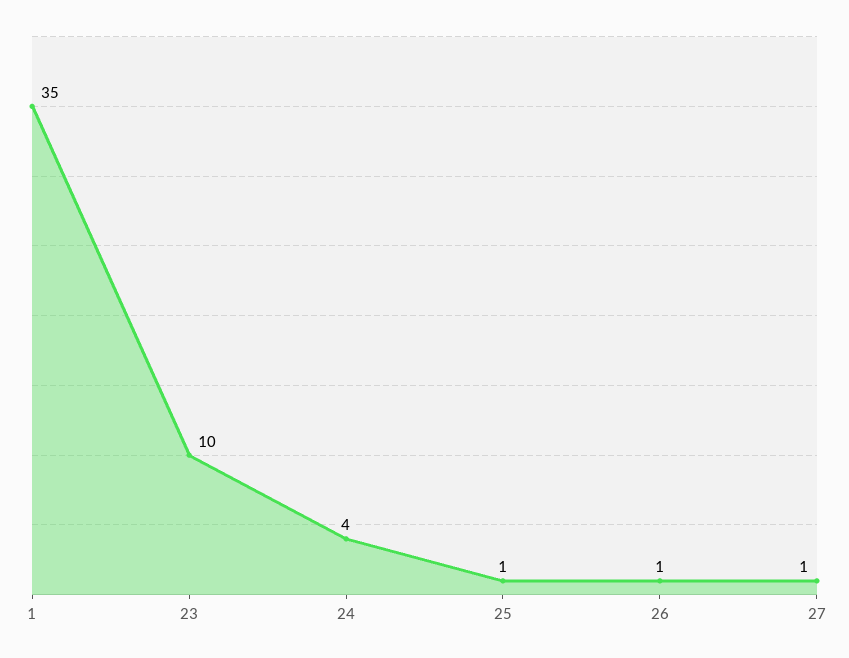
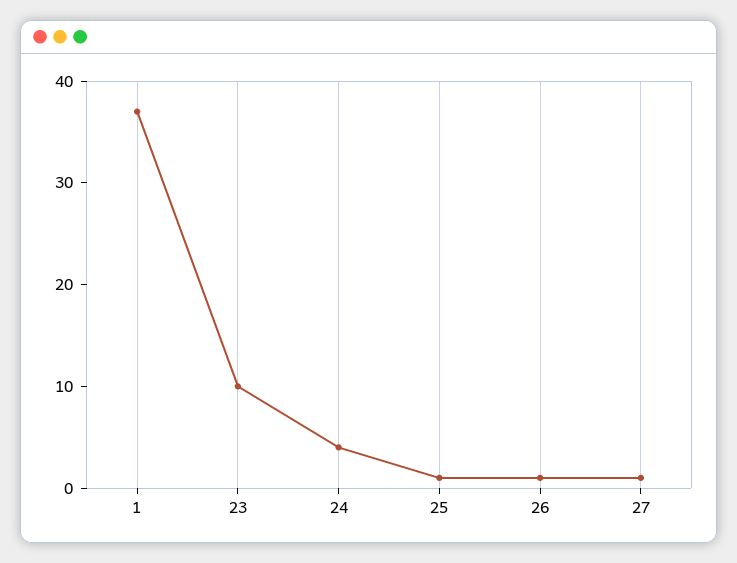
  {
-   "1": 35,
+   "1": 37,
    "23": 10,
    "24": 4,
    "25": 1,
    "26": 1,
    "27": 1
  }

